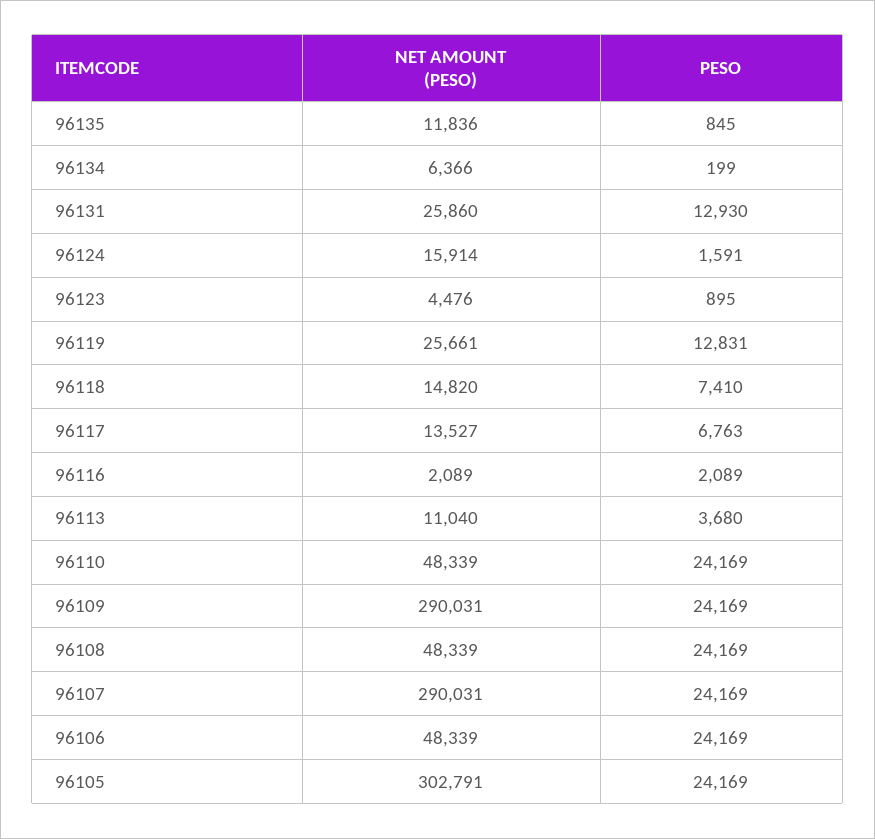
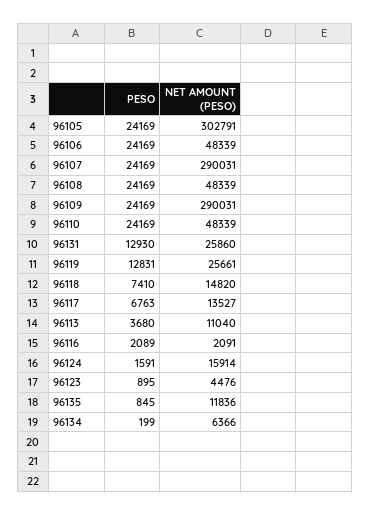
  {
    "NET AMOUNT (PESO)": {
      "96135": 11836,
      "96134": 6366,
      "96131": 25860,
      "96124": 15914,
      "96123": 4476,
      "96119": 25661,
      "96118": 14820,
      "96117": 13527,
-     "96116": 2089,
+     "96116": 2091,
      "96113": 11040,
      "96110": 48339,
      "96109": 290031,
      "96108": 48339,
      "96107": 290031,
      "96106": 48339,
      "96105": 302791
    },
    "PESO": {
      "96135": 845,
      "96134": 199,
      "96131": 12930,
      "96124": 1591,
      "96123": 895,
      "96119": 12831,
      "96118": 7410,
      "96117": 6763,
      "96116": 2089,
      "96113": 3680,
      "96110": 24169,
      "96109": 24169,
      "96108": 24169,
      "96107": 24169,
      "96106": 24169,
      "96105": 24169
    }
  }

